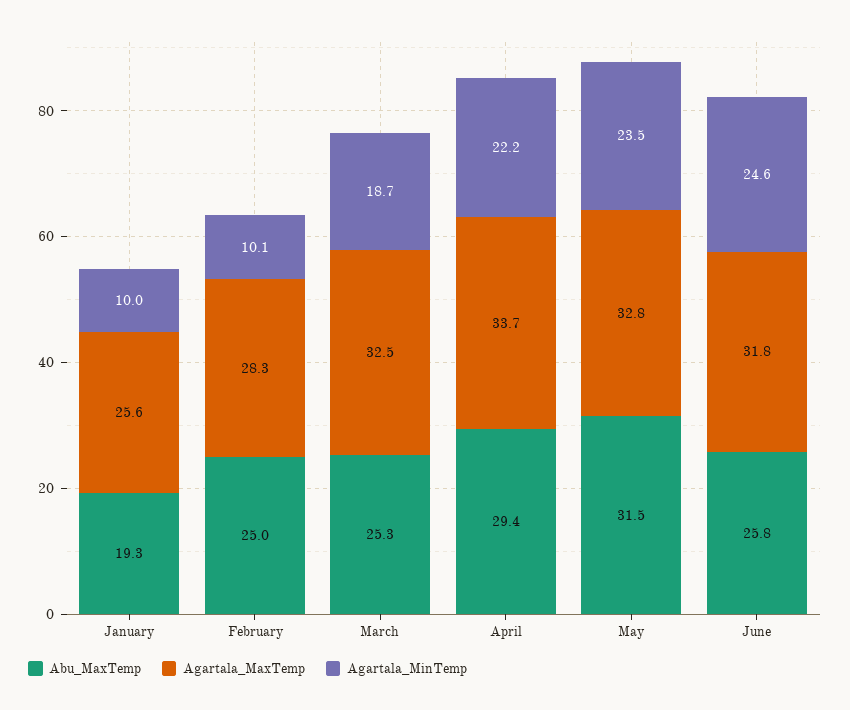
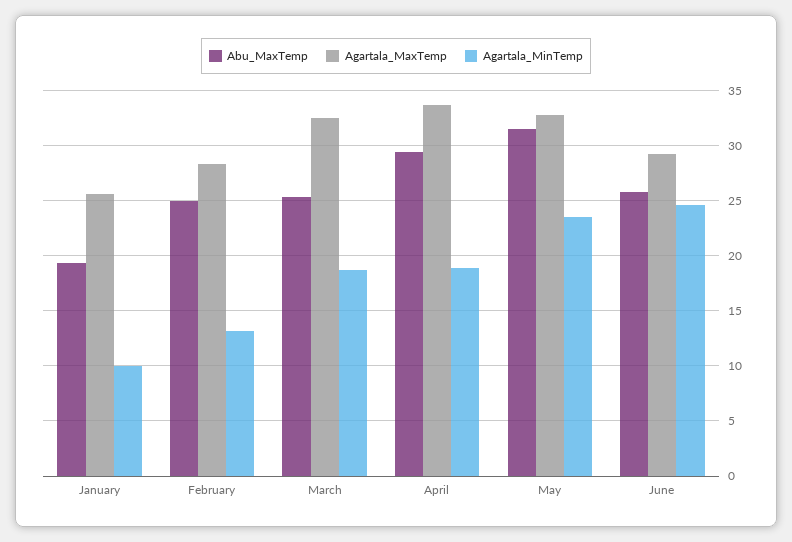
  {
    "Abu_MaxTemp": {
      "January": 19.3,
      "February": 25,
      "March": 25.3,
      "April": 29.4,
      "May": 31.5,
      "June": 25.8
    },
    "Agartala_MaxTemp": {
      "January": 25.6,
      "February": 28.3,
      "March": 32.5,
      "April": 33.7,
      "May": 32.8,
-     "June": 31.8
+     "June": 29
    },
    "Agartala_MinTemp": {
      "January": 10,
-     "February": 10.1,
+     "February": 13,
      "March": 18.7,
-     "April": 22.2,
+     "April": 19,
      "May": 23.5,
      "June": 24.6
    }
  }

